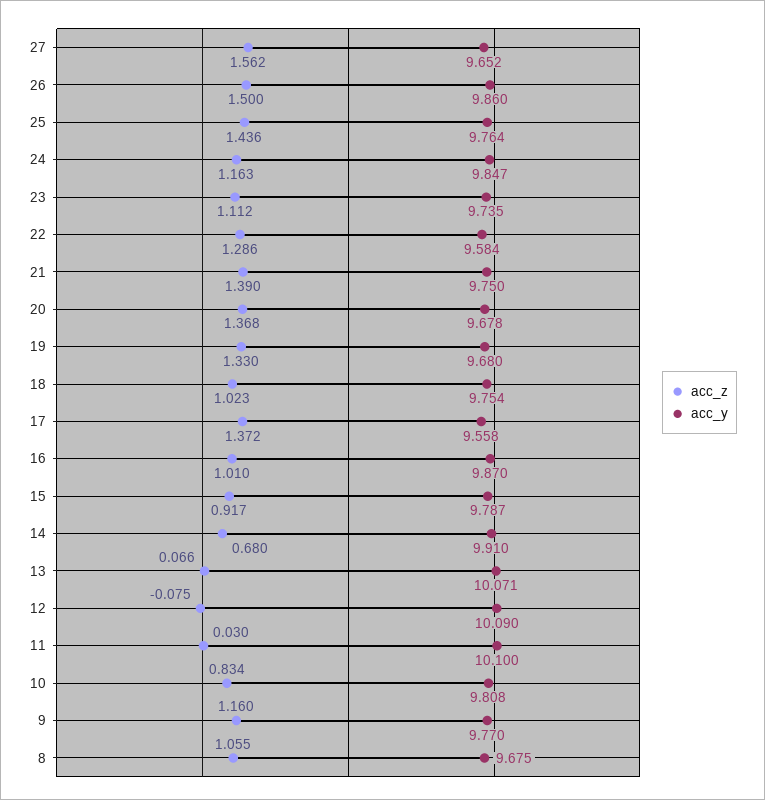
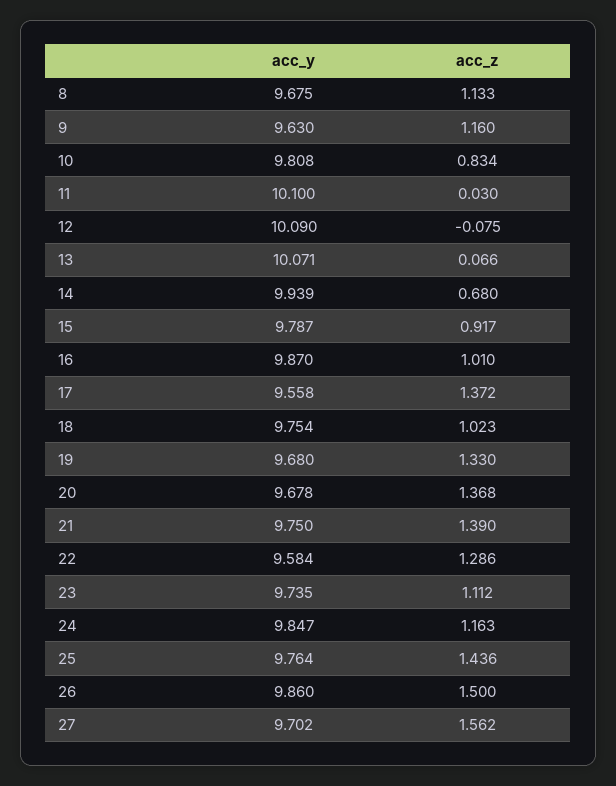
  {
    "acc_z": {
      "27": 1.562,
      "26": 1.5,
      "25": 1.436,
      "24": 1.163,
      "23": 1.112,
      "22": 1.286,
      "21": 1.39,
      "20": 1.368,
      "19": 1.33,
      "18": 1.023,
      "17": 1.372,
      "16": 1.01,
      "15": 0.917,
      "14": 0.68,
      "13": 0.066,
      "12": -0.075,
      "11": 0.03,
      "10": 0.834,
      "9": 1.16,
-     "8": 1.055
+     "8": 1.133
    },
    "acc_y": {
-     "27": 9.652,
+     "27": 9.702,
      "26": 9.86,
      "25": 9.764,
      "24": 9.847,
      "23": 9.735,
      "22": 9.584,
      "21": 9.75,
      "20": 9.678,
      "19": 9.68,
      "18": 9.754,
      "17": 9.558,
      "16": 9.87,
      "15": 9.787,
-     "14": 9.91,
+     "14": 9.939,
      "13": 10.071,
      "12": 10.09,
      "11": 10.1,
      "10": 9.808,
-     "9": 9.77,
+     "9": 9.63,
      "8": 9.675
    }
  }

